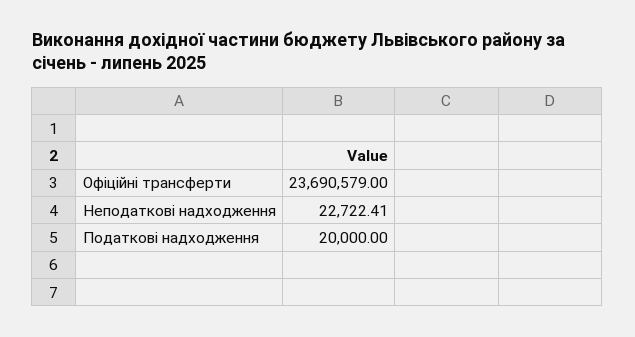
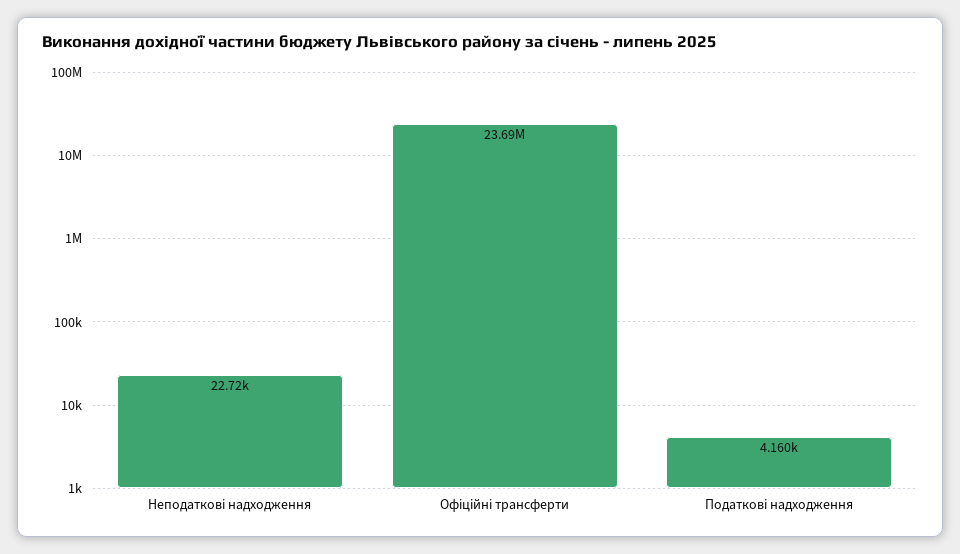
  {
    "Офіційні трансферти": 23690579,
    "Неподаткові надходження": 22722.41,
-   "Податкові надходження": 20000
+   "Податкові надходження": 4160
  }

